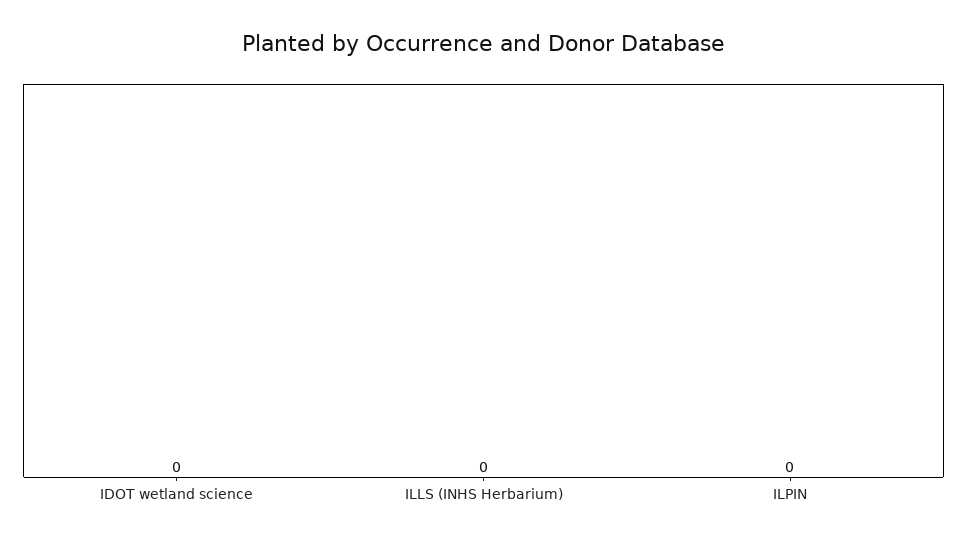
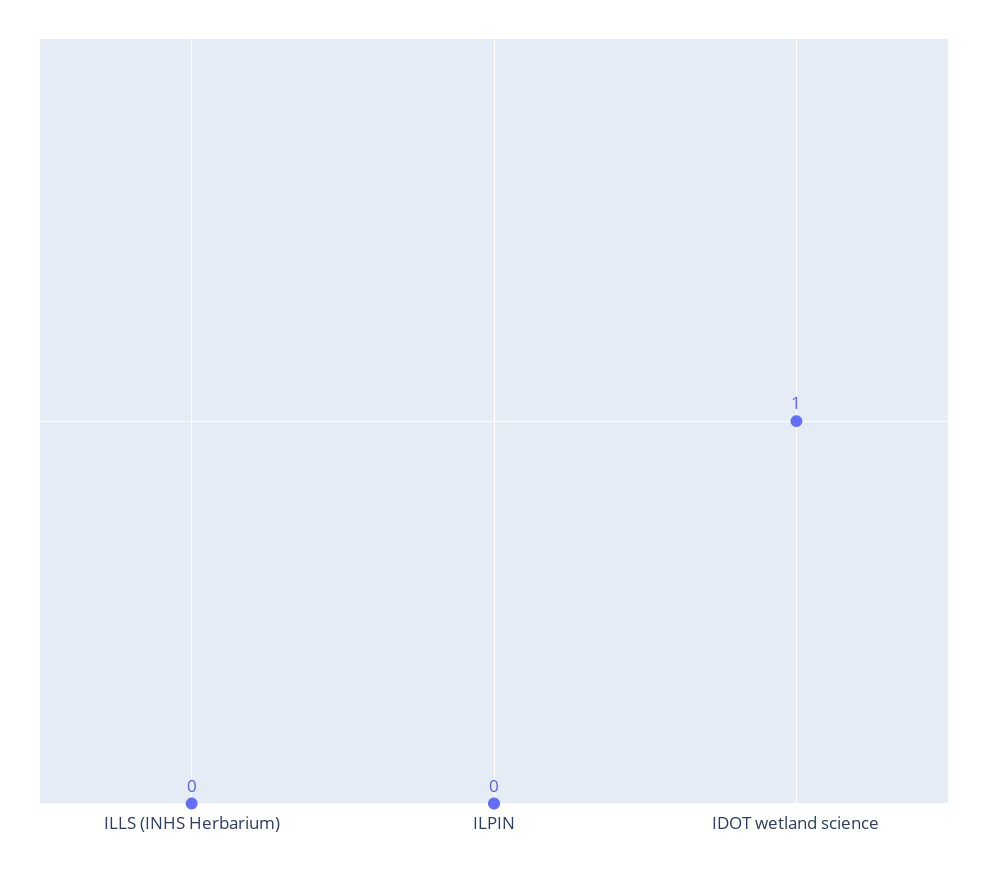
  {
-   "IDOT wetland science": 0,
+   "IDOT wetland science": 1,
    "ILLS (INHS Herbarium)": 0,
    "ILPIN": 0
  }

